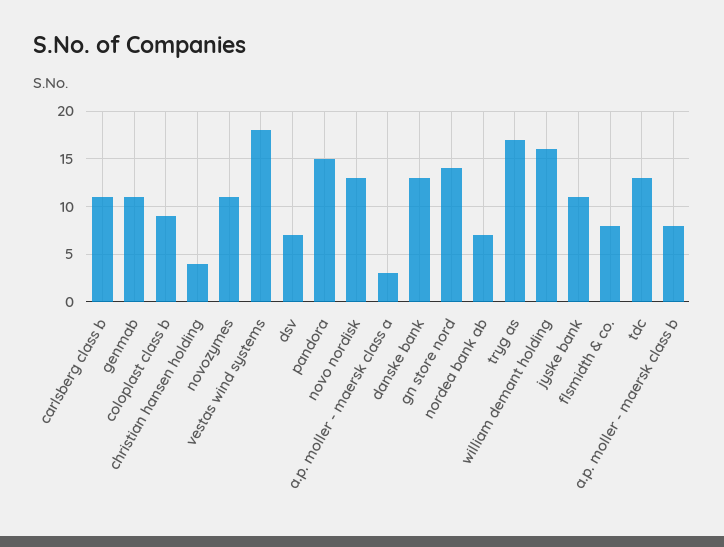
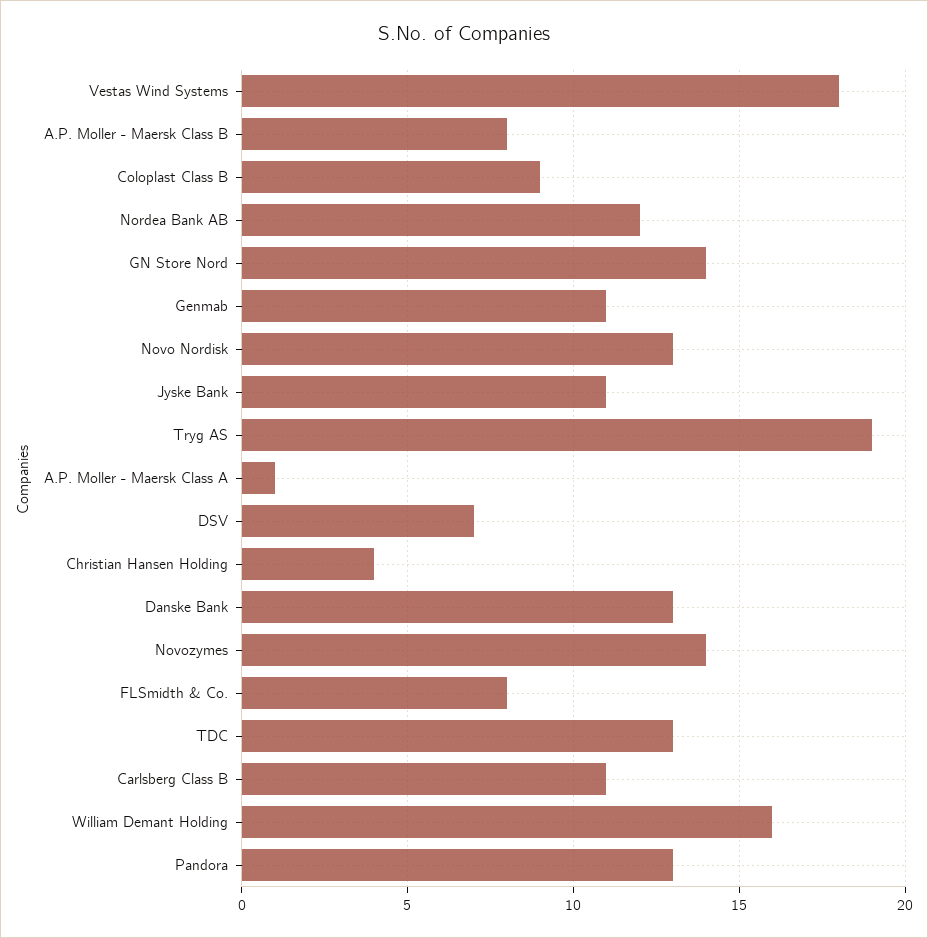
  {
    "carlsberg class b": 11,
    "genmab": 11,
    "coloplast class b": 9,
    "christian hansen holding": 4,
-   "novozymes": 11,
+   "novozymes": 14,
    "vestas wind systems": 18,
    "dsv": 7,
-   "pandora": 15,
+   "pandora": 13,
    "novo nordisk": 13,
-   "a.p. moller - maersk class a": 3,
+   "a.p. moller - maersk class a": 1,
    "danske bank": 13,
    "gn store nord": 14,
-   "nordea bank ab": 7,
+   "nordea bank ab": 12,
-   "tryg as": 17,
+   "tryg as": 19,
    "william demant holding": 16,
    "jyske bank": 11,
    "flsmidth & co.": 8,
    "tdc": 13,
    "a.p. moller - maersk class b": 8
  }

